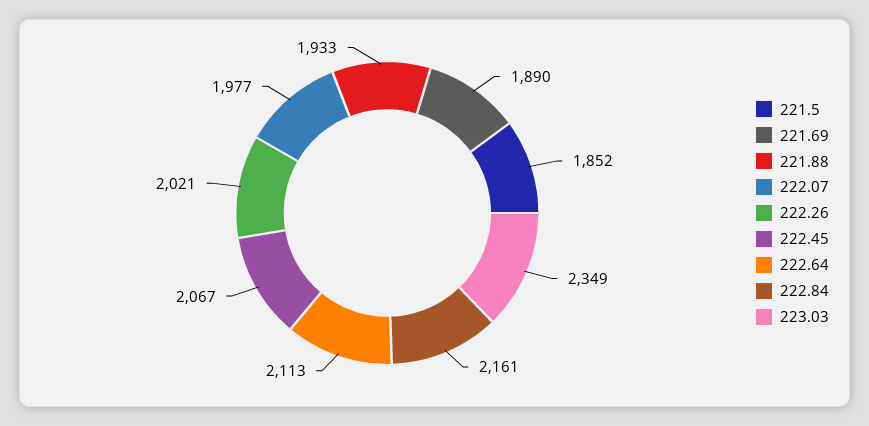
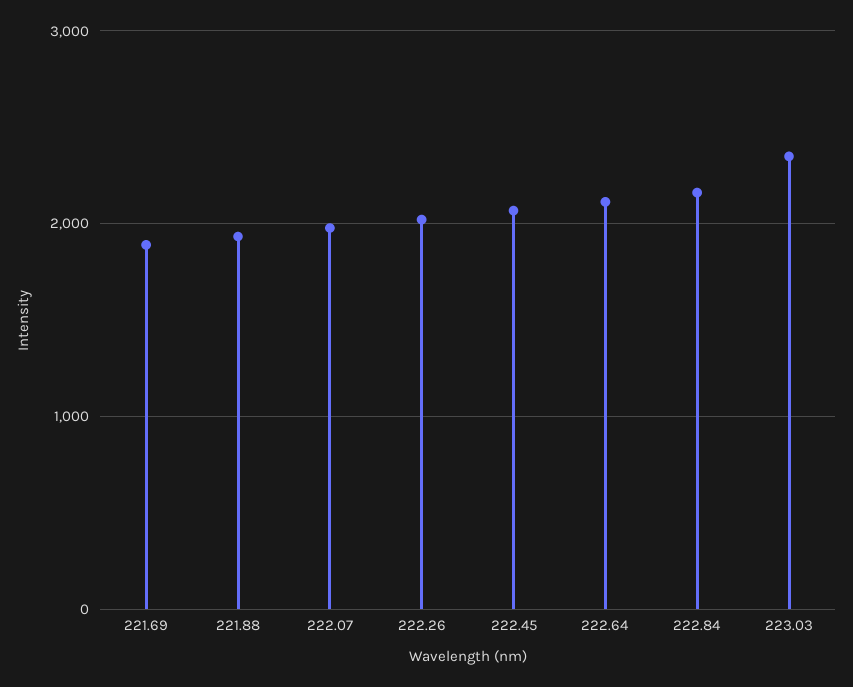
  {
-   "221.5": 1852,
    "221.69": 1890,
    "221.88": 1933,
    "222.07": 1977,
    "222.26": 2021,
    "222.45": 2067,
    "222.64": 2113,
    "222.84": 2161,
    "223.03": 2349
  }

